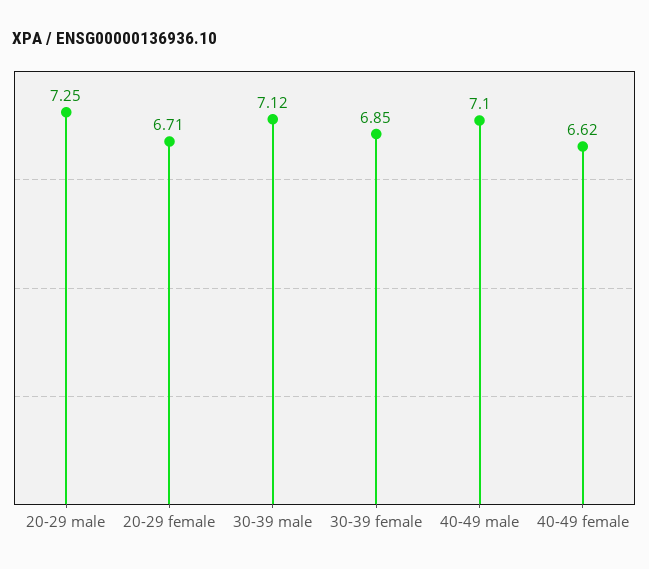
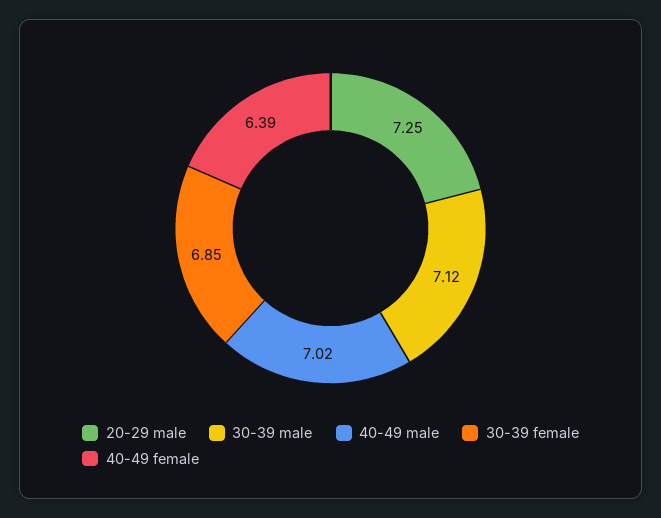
  {
    "20-29 male": 7.25,
-   "20-29 female": 6.71,
    "30-39 male": 7.12,
    "30-39 female": 6.85,
-   "40-49 male": 7.1,
+   "40-49 male": 7.02,
-   "40-49 female": 6.62
+   "40-49 female": 6.39
  }

